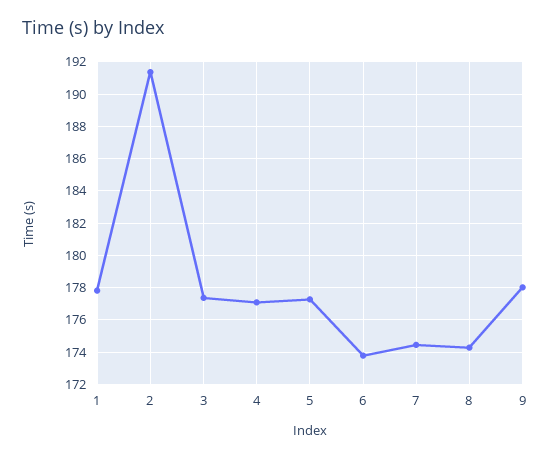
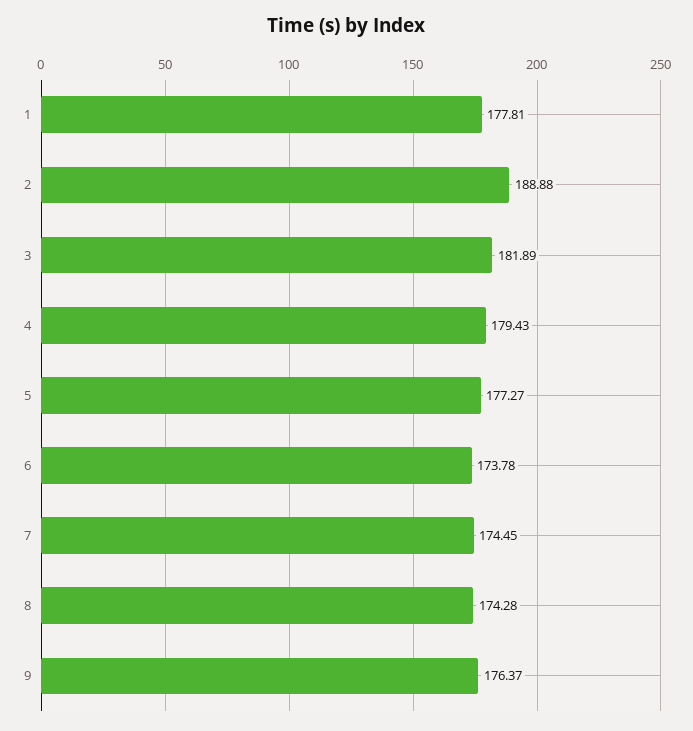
  {
    "1": 177.81,
-   "2": 191.5,
+   "2": 188.88,
-   "3": 177.5,
+   "3": 181.89,
-   "4": 177,
+   "4": 179.43,
    "5": 177.27,
    "6": 173.78,
    "7": 174.45,
    "8": 174.28,
-   "9": 178
+   "9": 176.37
  }

